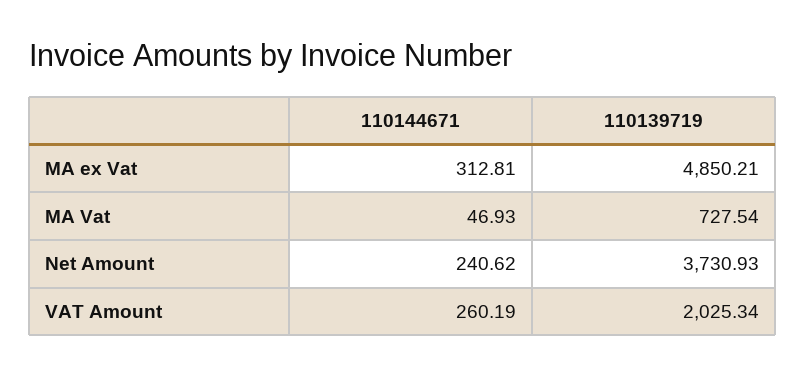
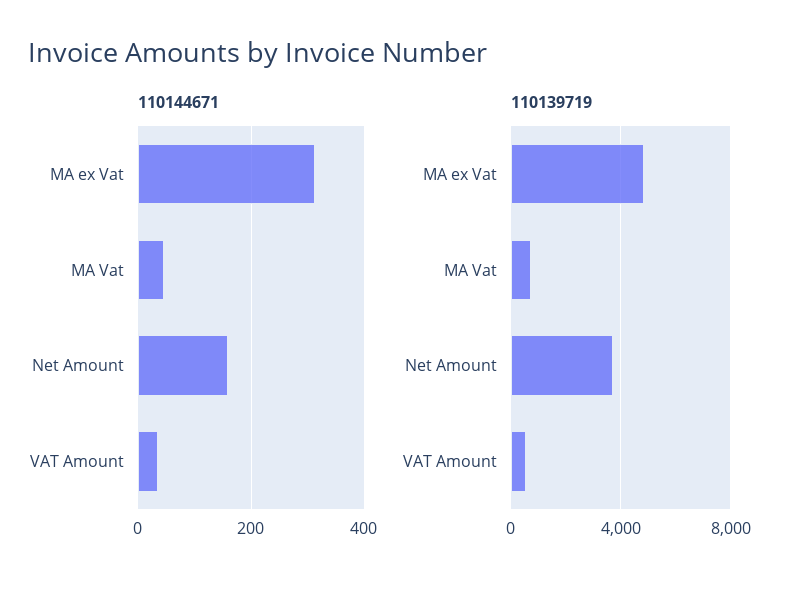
  {
    "110144671": {
      "MA ex Vat": 312.81,
      "MA Vat": 46.93,
-     "Net Amount": 240.62,
+     "Net Amount": 160,
-     "VAT Amount": 260.19
+     "VAT Amount": 40
    },
    "110139719": {
      "MA ex Vat": 4850.21,
      "MA Vat": 727.54,
      "Net Amount": 3730.93,
-     "VAT Amount": 2025.34
+     "VAT Amount": 500
    }
  }

